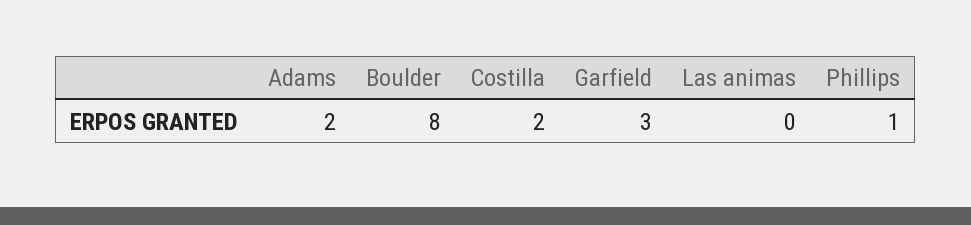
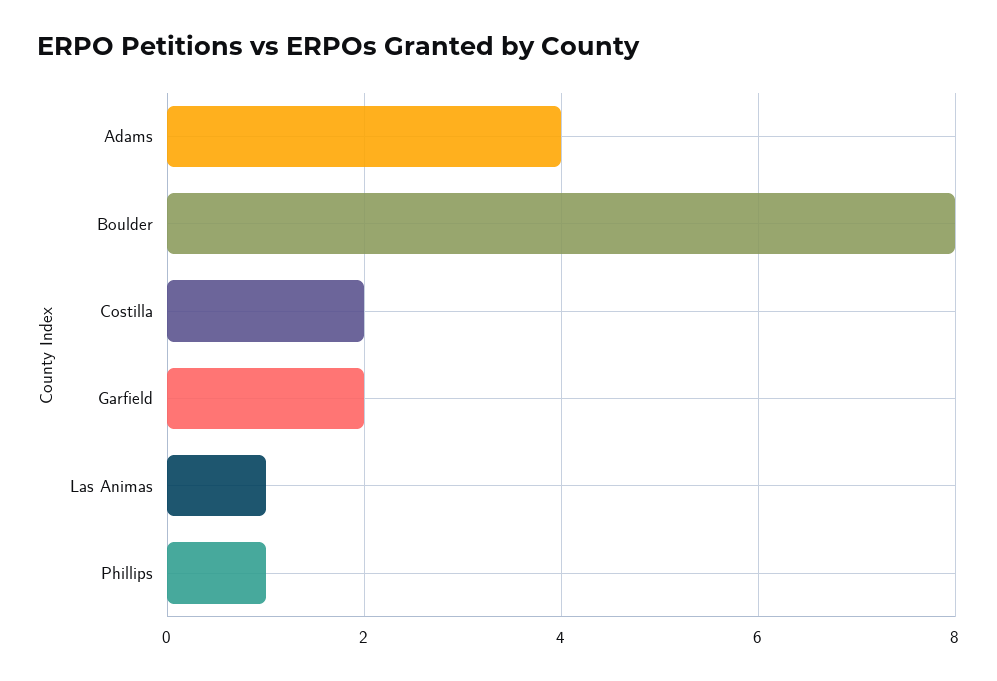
  {
-   "Adams": 2,
+   "Adams": 4,
    "Boulder": 8,
    "Costilla": 2,
-   "Garfield": 3,
+   "Garfield": 2,
-   "Las animas": 0,
+   "Las animas": 1,
    "Phillips": 1
  }

